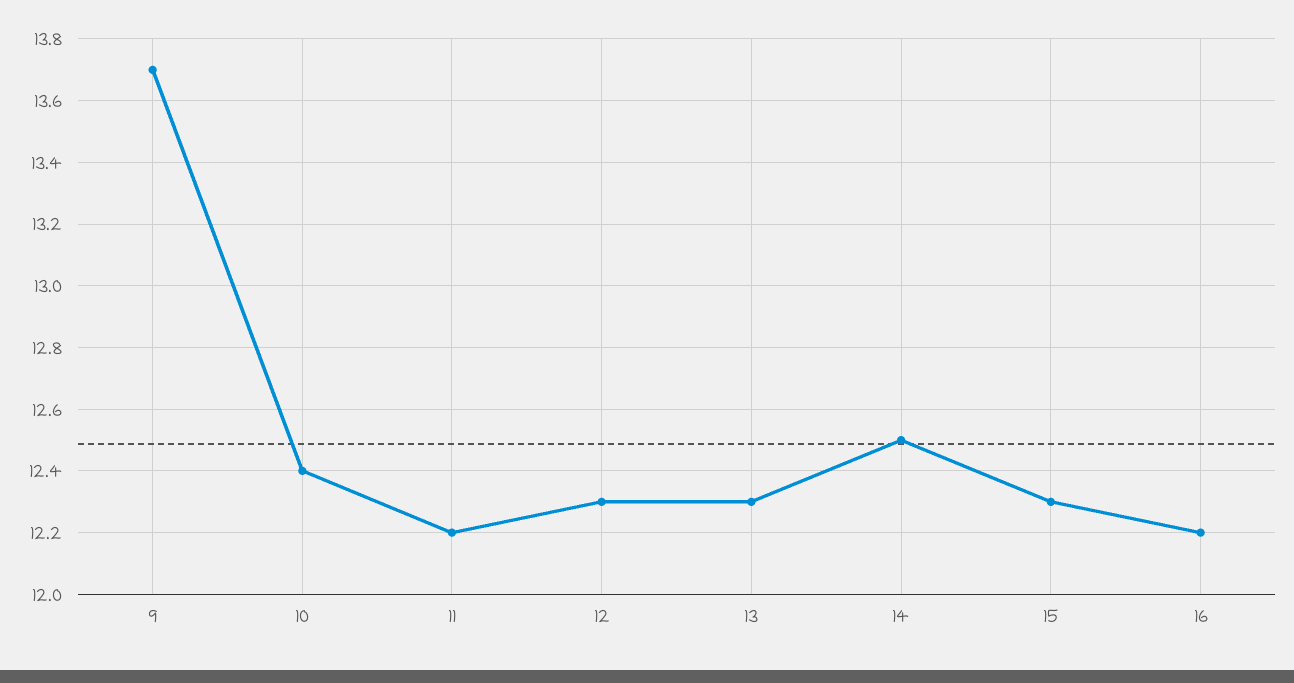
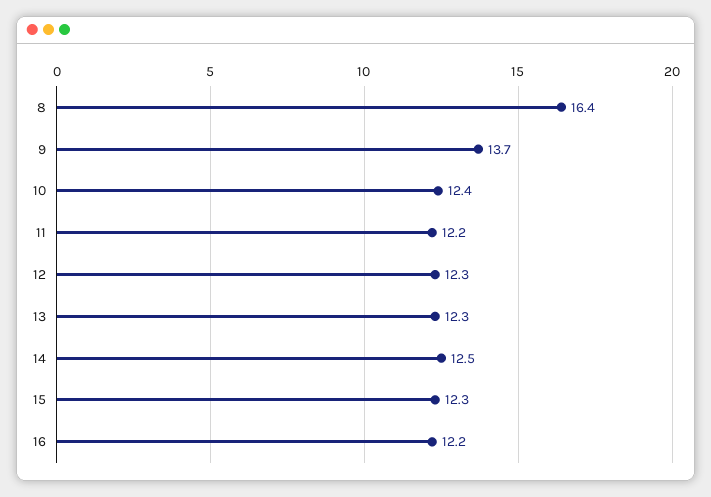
  {
    "9": 13.7,
    "10": 12.4,
    "11": 12.2,
    "12": 12.3,
    "13": 12.3,
    "14": 12.5,
    "15": 12.3,
-   "16": 12.2
+   "16": 12.2,
+   "8": 16.4
  }

